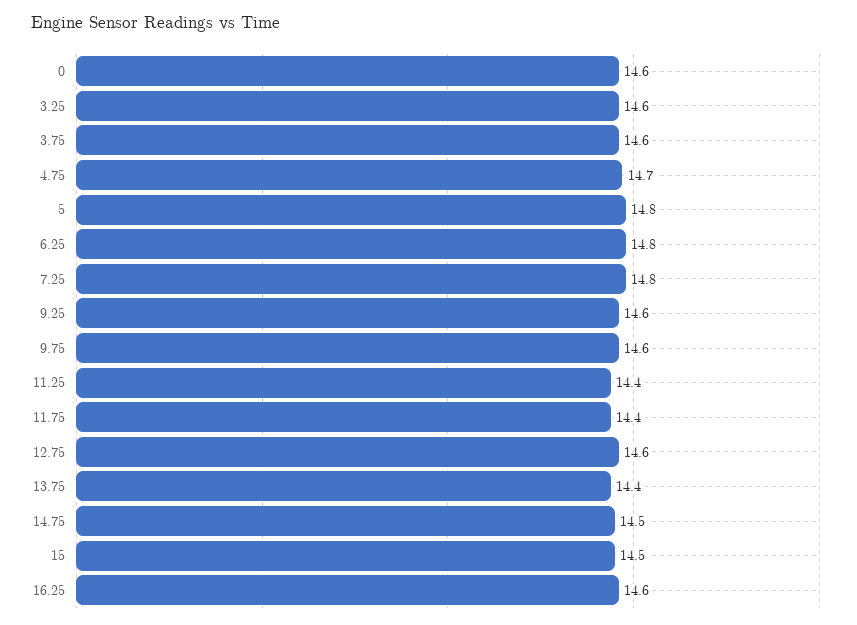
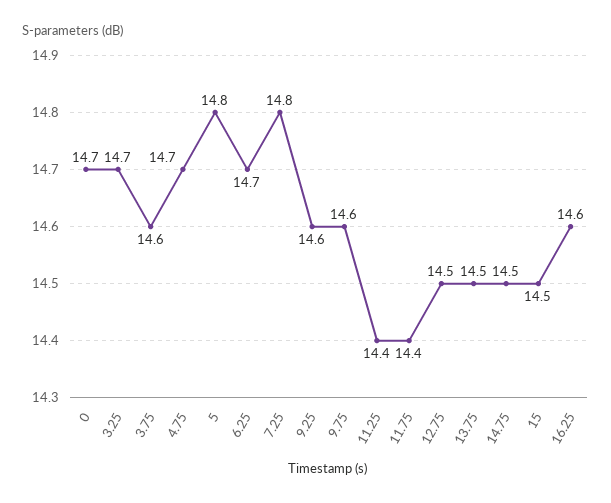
  {
-   "0": 14.6,
+   "0": 14.7,
-   "3.25": 14.6,
+   "3.25": 14.7,
    "3.75": 14.6,
    "4.75": 14.7,
    "5": 14.8,
-   "6.25": 14.8,
+   "6.25": 14.7,
    "7.25": 14.8,
    "9.25": 14.6,
    "9.75": 14.6,
    "11.25": 14.4,
    "11.75": 14.4,
-   "12.75": 14.6,
+   "12.75": 14.5,
-   "13.75": 14.4,
+   "13.75": 14.5,
    "14.75": 14.5,
    "15": 14.5,
    "16.25": 14.6
  }

